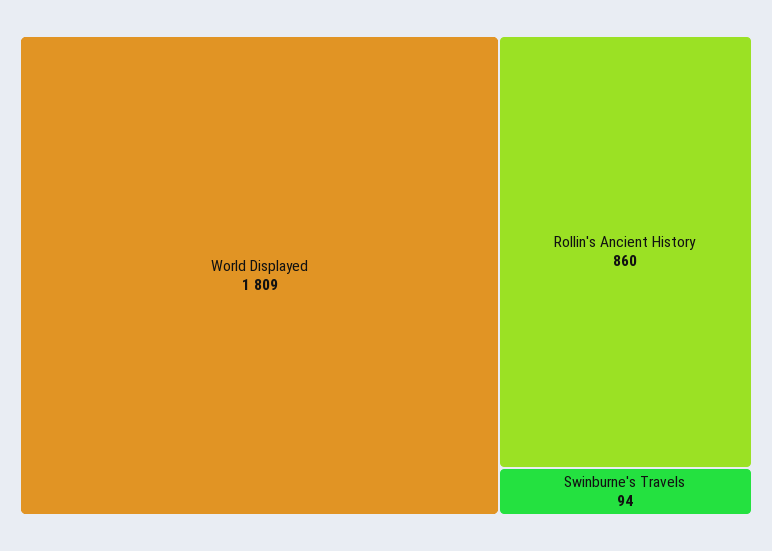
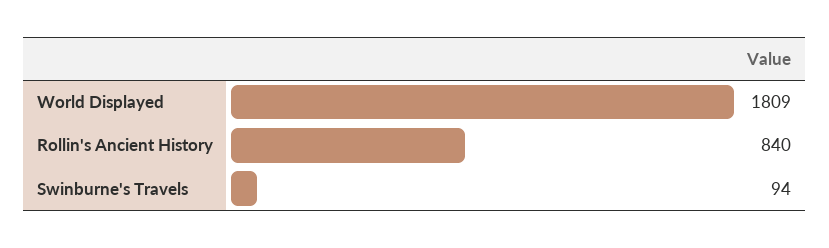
  {
    "World Displayed": 1809,
-   "Rollin's Ancient History": 860,
+   "Rollin's Ancient History": 840,
    "Swinburne's Travels": 94
  }

